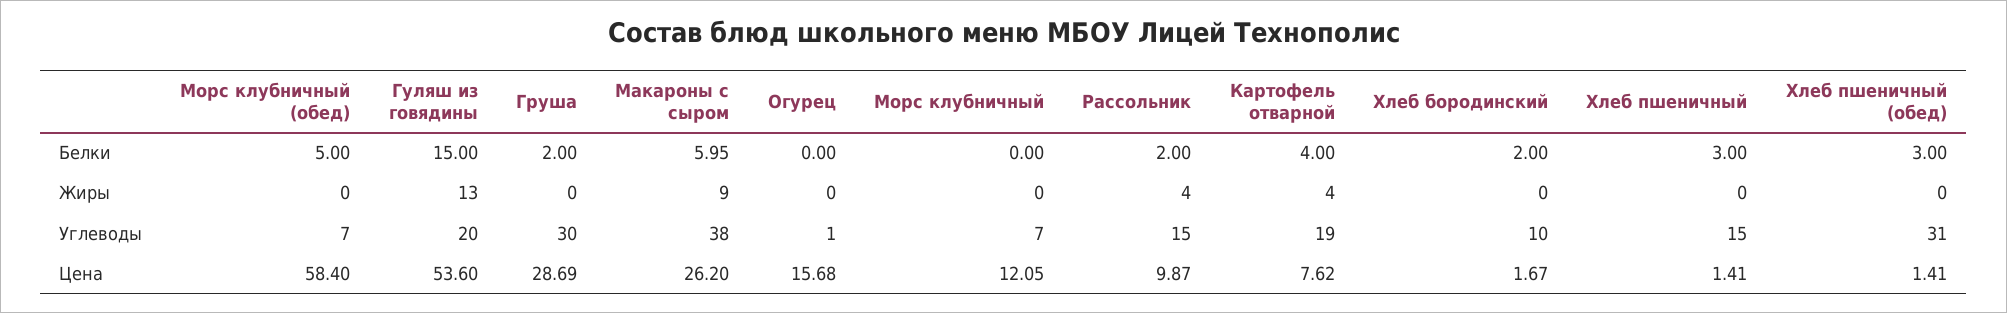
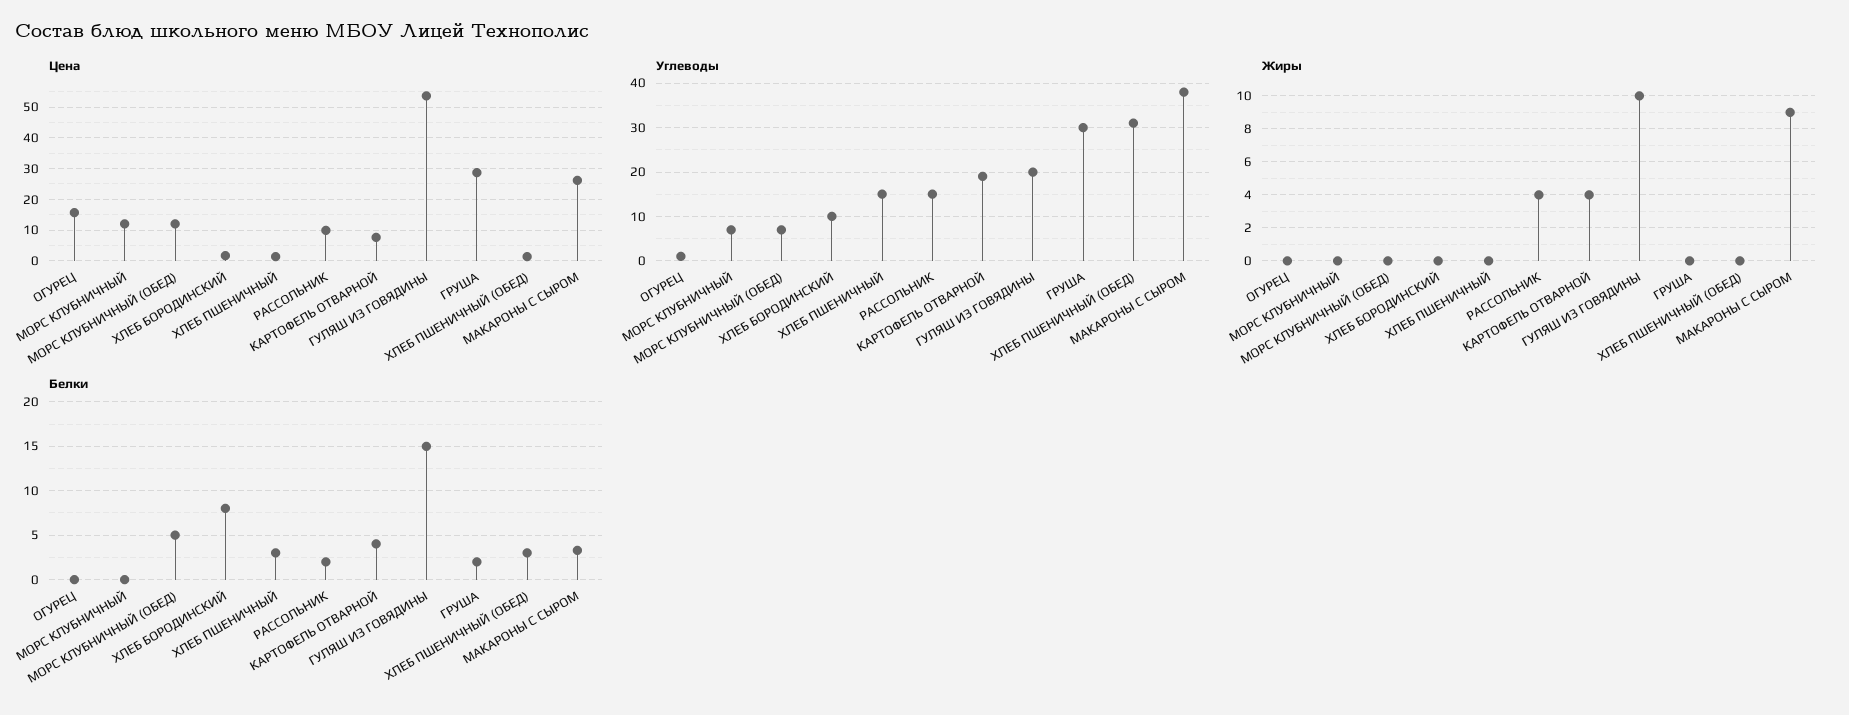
  {
    "Белки": {
      "Морс клубничный (обед)": 5,
      "Гуляш из говядины": 15,
      "Груша": 2,
-     "Макароны с сыром": 5.95,
+     "Макароны с сыром": 3,
      "Огурец": 0,
      "Морс клубничный": 0,
      "Рассольник": 2,
      "Картофель отварной": 4,
-     "Хлеб бородинский": 2,
+     "Хлеб бородинский": 8,
      "Хлеб пшеничный": 3,
      "Хлеб пшеничный (обед)": 3
    },
    "Жиры": {
      "Морс клубничный (обед)": 0,
-     "Гуляш из говядины": 13,
+     "Гуляш из говядины": 10,
      "Груша": 0,
      "Макароны с сыром": 9,
      "Огурец": 0,
      "Морс клубничный": 0,
      "Рассольник": 4,
      "Картофель отварной": 4,
      "Хлеб бородинский": 0,
      "Хлеб пшеничный": 0,
      "Хлеб пшеничный (обед)": 0
    },
    "Углеводы": {
      "Морс клубничный (обед)": 7,
      "Гуляш из говядины": 20,
      "Груша": 30,
      "Макароны с сыром": 38,
      "Огурец": 1,
      "Морс клубничный": 7,
      "Рассольник": 15,
      "Картофель отварной": 19,
      "Хлеб бородинский": 10,
      "Хлеб пшеничный": 15,
      "Хлеб пшеничный (обед)": 31
    },
    "Цена": {
-     "Морс клубничный (обед)": 58.4,
+     "Морс клубничный (обед)": 12,
      "Гуляш из говядины": 53.6,
      "Груша": 28.69,
      "Макароны с сыром": 26.2,
      "Огурец": 15.68,
      "Морс клубничный": 12.05,
      "Рассольник": 9.87,
      "Картофель отварной": 7.62,
      "Хлеб бородинский": 1.67,
      "Хлеб пшеничный": 1.41,
      "Хлеб пшеничный (обед)": 1.41
    }
  }

